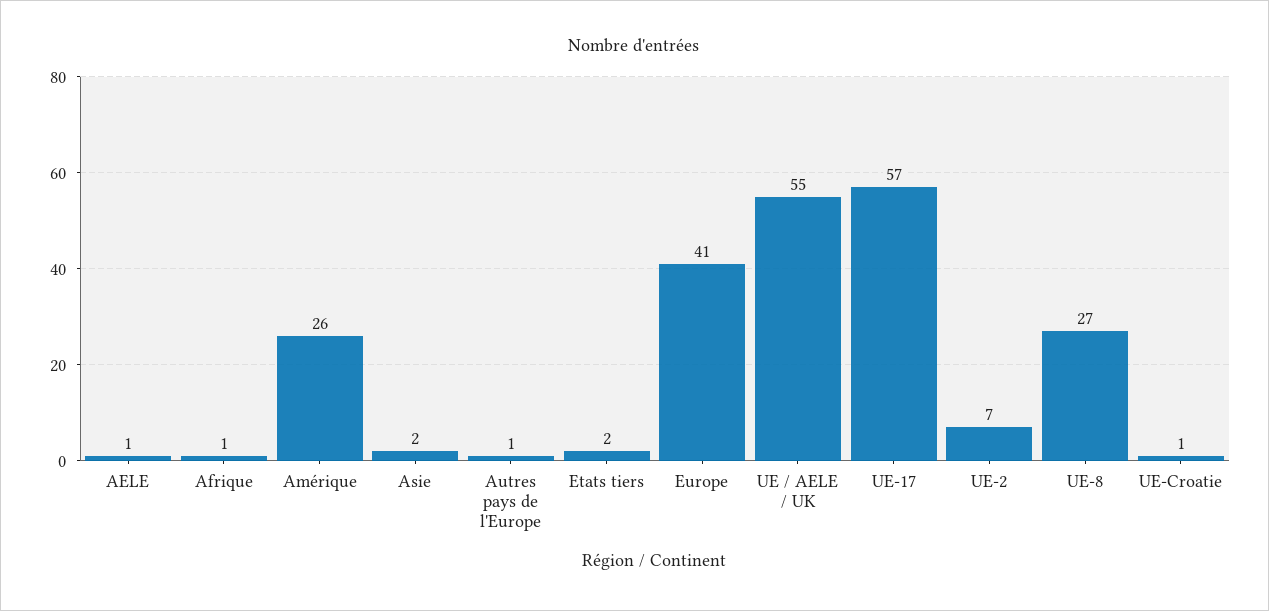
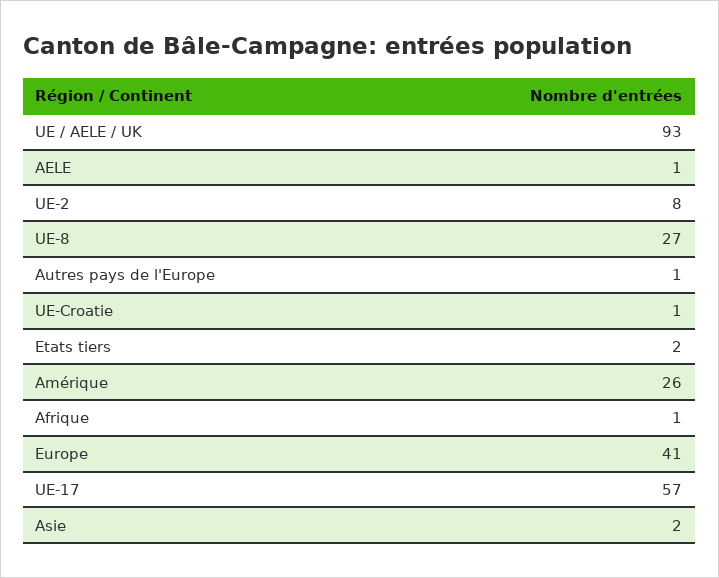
  {
    "AELE": 1,
    "Afrique": 1,
    "Amérique": 26,
    "Asie": 2,
    "Autres pays de l'Europe": 1,
    "Etats tiers": 2,
    "Europe": 41,
-   "UE / AELE / UK": 55,
+   "UE / AELE / UK": 93,
    "UE-17": 57,
-   "UE-2": 7,
+   "UE-2": 8,
    "UE-8": 27,
    "UE-Croatie": 1
  }

